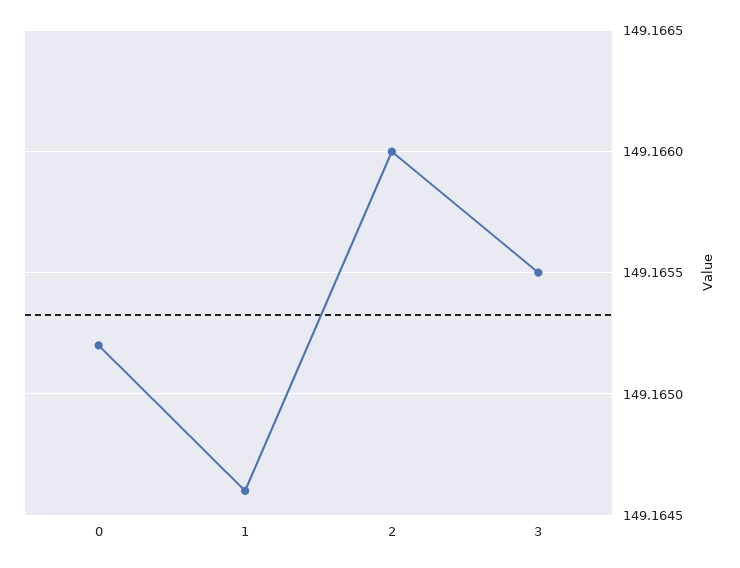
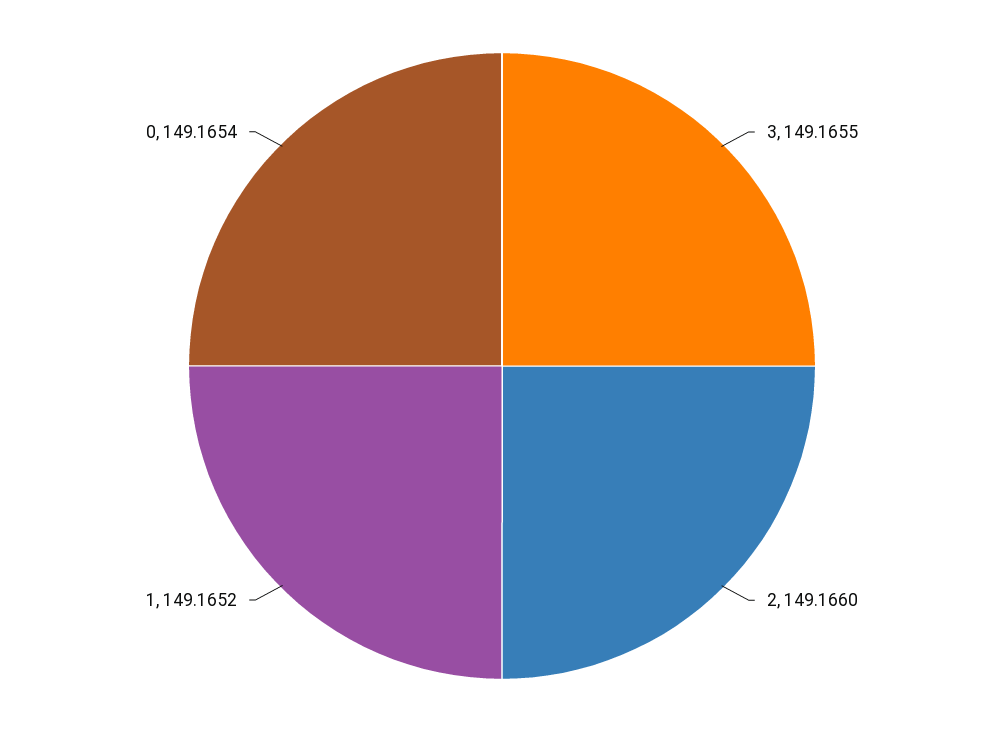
  {
-   "0": 149.1652,
+   "0": 149.1654,
-   "1": 149.1646,
+   "1": 149.1652,
    "2": 149.166,
    "3": 149.1655
  }

